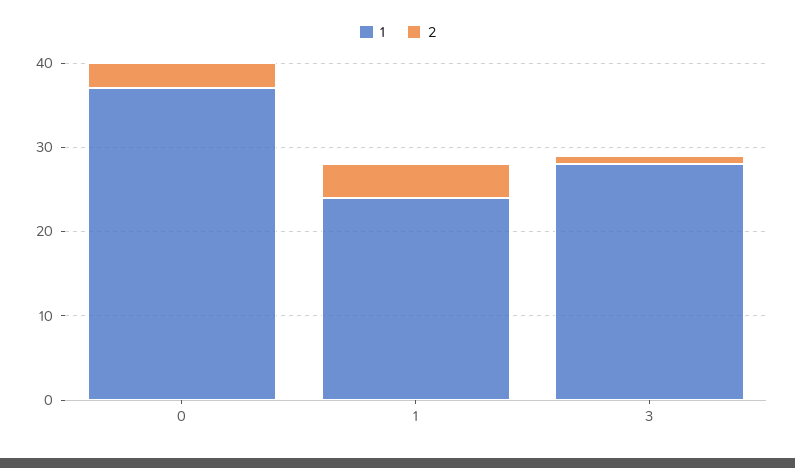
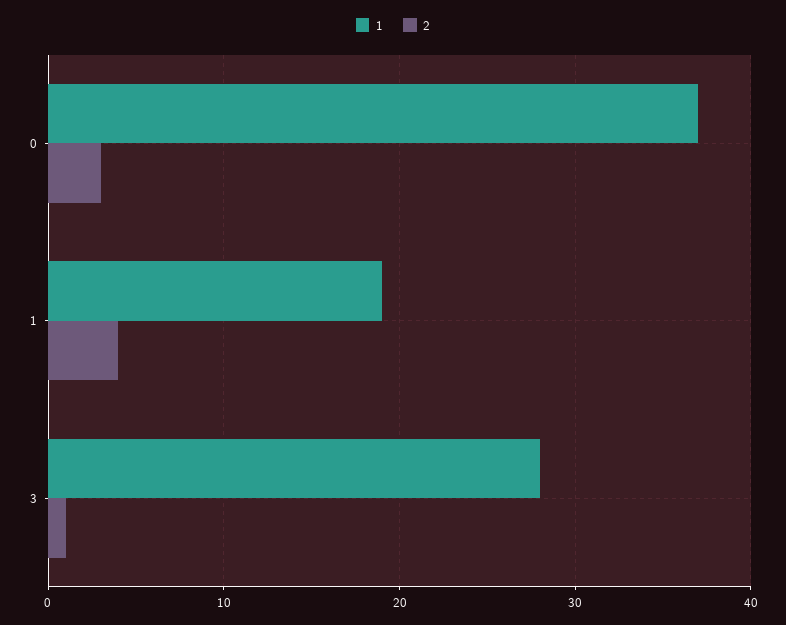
  {
    "1": {
      "0": 37,
-     "1": 24,
+     "1": 19,
      "3": 28
    },
    "2": {
      "0": 3,
      "1": 4,
      "3": 1
    }
  }

